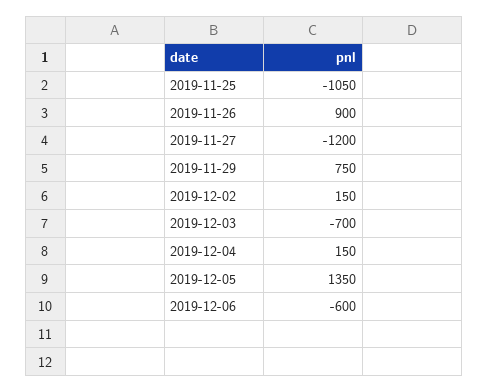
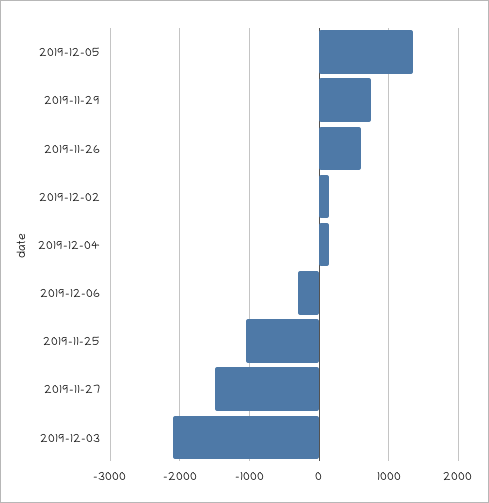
  {
    "2019-11-25": -1050,
-   "2019-11-26": 900,
+   "2019-11-26": 600,
-   "2019-11-27": -1200,
+   "2019-11-27": -1500,
    "2019-11-29": 750,
    "2019-12-02": 150,
-   "2019-12-03": -700,
+   "2019-12-03": -2100,
    "2019-12-04": 150,
    "2019-12-05": 1350,
-   "2019-12-06": -600
+   "2019-12-06": -300
  }

